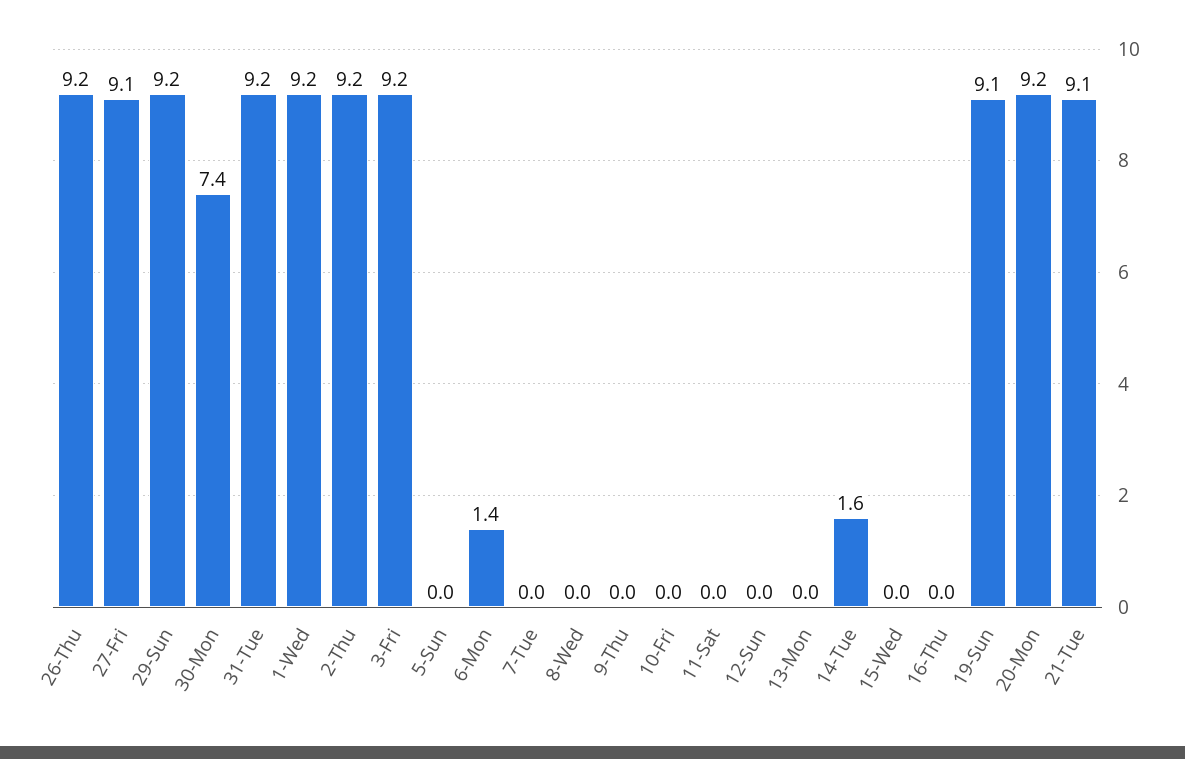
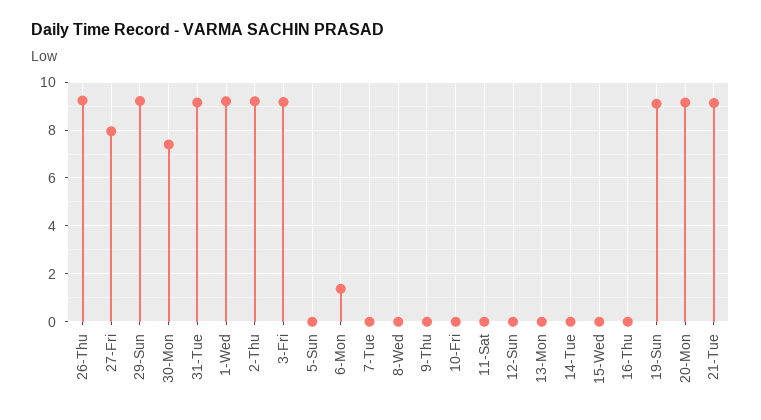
  {
    "26-Thu": 9.2,
-   "27-Fri": 9.1,
+   "27-Fri": 8,
    "29-Sun": 9.2,
    "30-Mon": 7.4,
    "31-Tue": 9.2,
    "1-Wed": 9.2,
    "2-Thu": 9.2,
    "3-Fri": 9.2,
    "5-Sun": 0,
    "6-Mon": 1.4,
    "7-Tue": 0,
    "8-Wed": 0,
    "9-Thu": 0,
    "10-Fri": 0,
    "11-Sat": 0,
    "12-Sun": 0,
    "13-Mon": 0,
-   "14-Tue": 1.6,
+   "14-Tue": 0,
    "15-Wed": 0,
    "16-Thu": 0,
    "19-Sun": 9.1,
    "20-Mon": 9.2,
    "21-Tue": 9.1
  }

